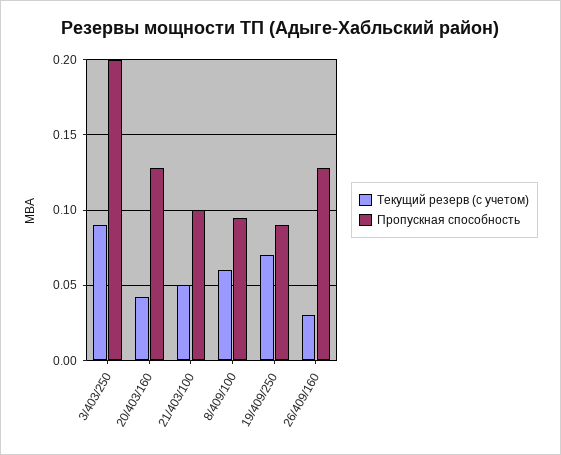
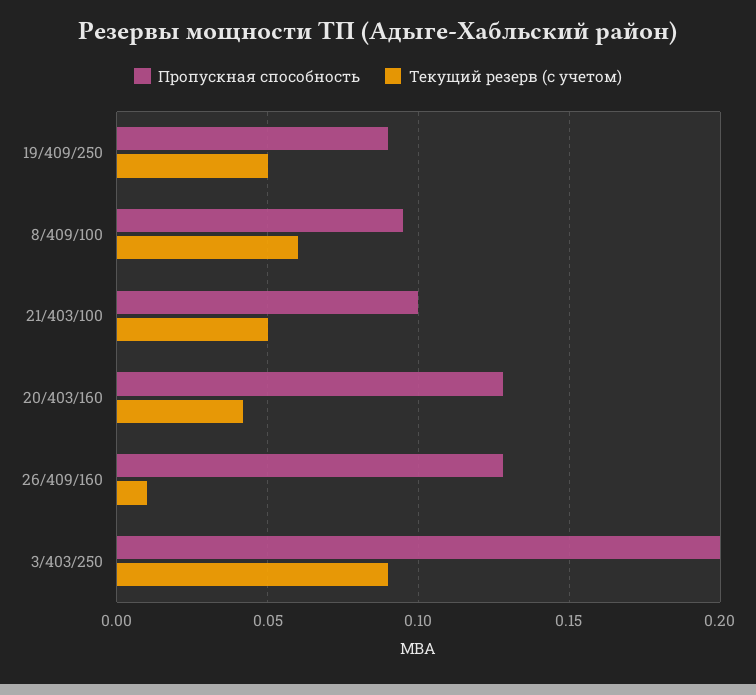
  {
    "Текущий резерв (с учетом)": {
      "3/403/250": 0.09,
      "20/403/160": 0.04,
      "21/403/100": 0.05,
      "8/409/100": 0.06,
-     "19/409/250": 0.07,
+     "19/409/250": 0.05,
-     "26/409/160": 0.03
+     "26/409/160": 0.01
    },
    "Пропускная способность": {
      "3/403/250": 0.2,
      "20/403/160": 0.13,
      "21/403/100": 0.1,
      "8/409/100": 0.095,
      "19/409/250": 0.09,
      "26/409/160": 0.13
    }
  }

